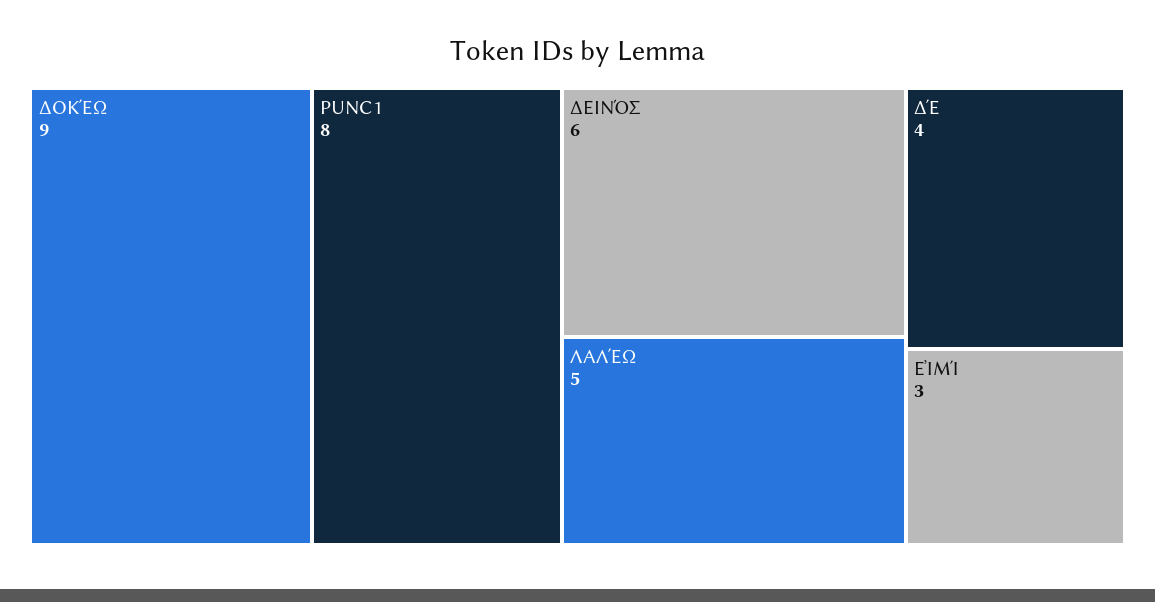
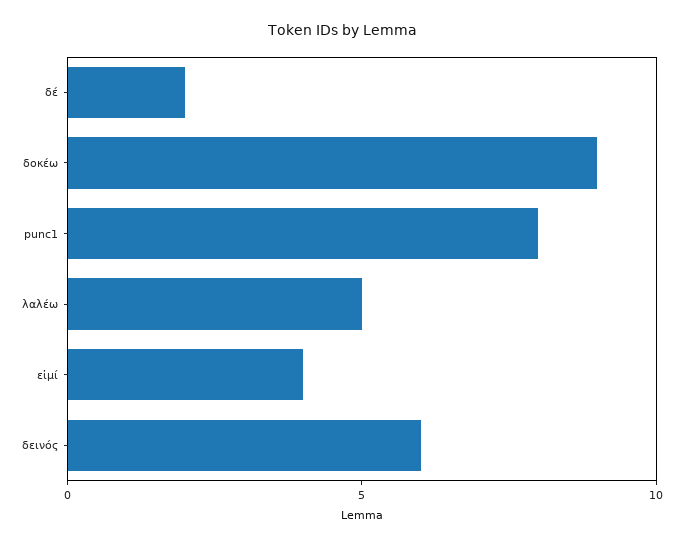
  {
    "ΔΟΚΈΩ": 9,
    "PUNC1": 8,
    "ΔΕΙΝΌΣ": 6,
    "ΛΑΛΈΩ": 5,
-   "ΔΈ": 4,
+   "ΔΈ": 2,
-   "ΕἸΜΊ": 3
+   "ΕἸΜΊ": 4
  }

